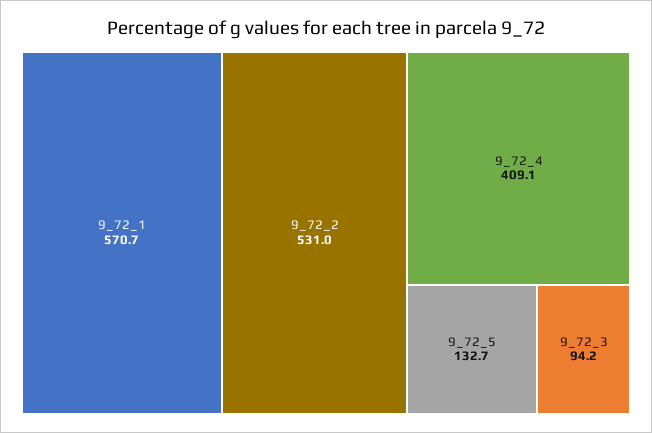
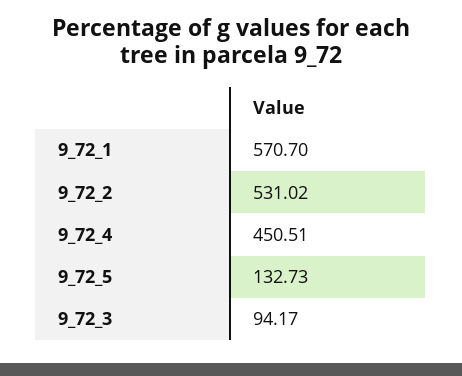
  {
    "9_72_1": 570.7,
    "9_72_2": 531.02,
-   "9_72_4": 409.1,
+   "9_72_4": 450.51,
    "9_72_5": 132.73,
    "9_72_3": 94.17
  }

